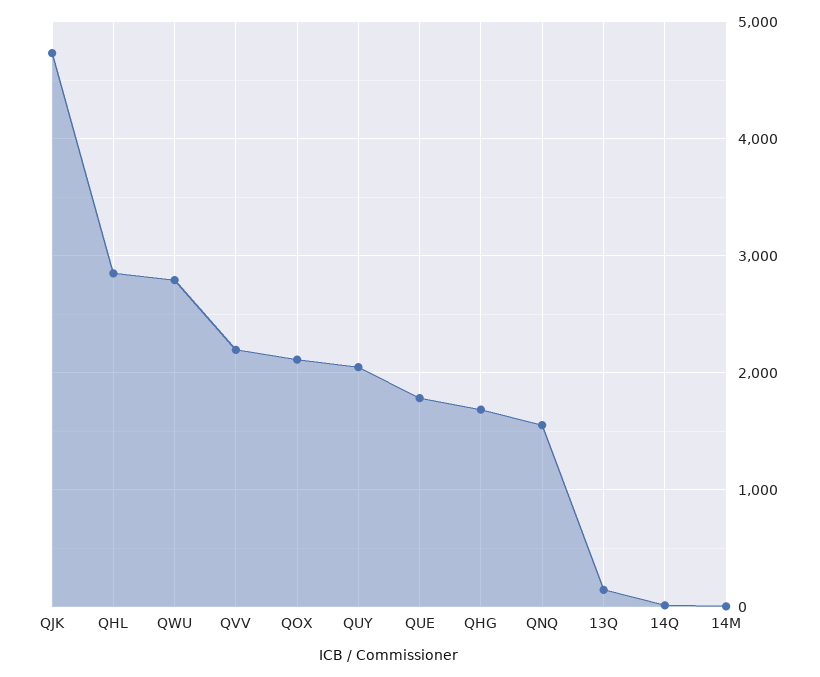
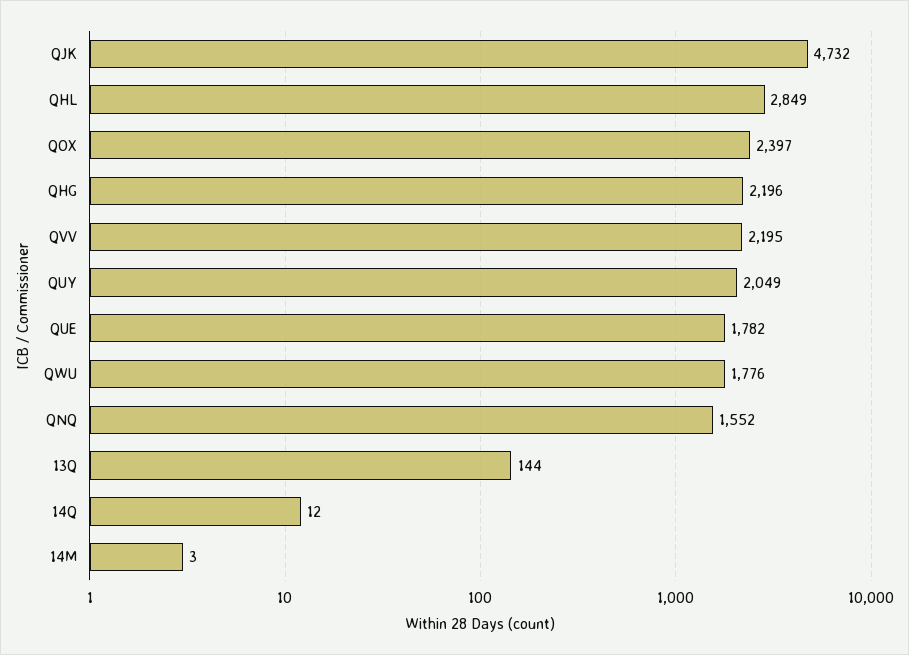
  {
    "QJK": 4732,
    "QHL": 2849,
-   "QWU": 2800,
+   "QWU": 1776,
    "QVV": 2195,
-   "QOX": 2100,
+   "QOX": 2397,
    "QUY": 2049,
    "QUE": 1782,
-   "QHG": 1700,
+   "QHG": 2196,
    "QNQ": 1552,
    "13Q": 144,
    "14Q": 12,
    "14M": 3
  }

